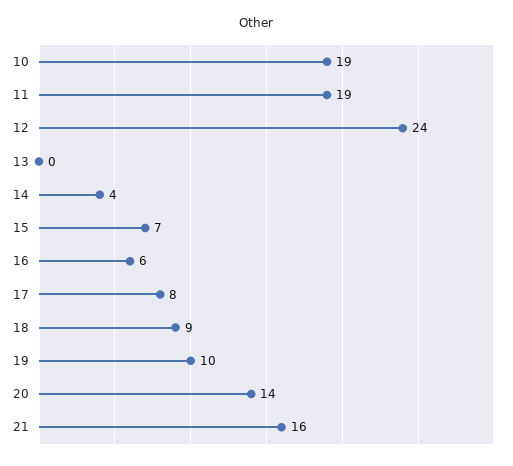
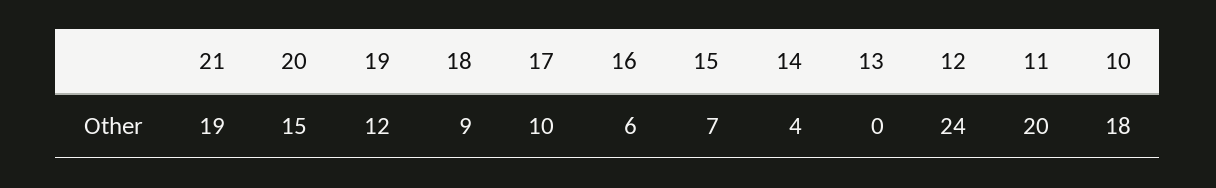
  {
-   "10": 19,
+   "10": 18,
-   "11": 19,
+   "11": 20,
    "12": 24,
    "13": 0,
    "14": 4,
    "15": 7,
    "16": 6,
-   "17": 8,
+   "17": 10,
    "18": 9,
-   "19": 10,
+   "19": 12,
-   "20": 14,
+   "20": 15,
-   "21": 16
+   "21": 19
  }

